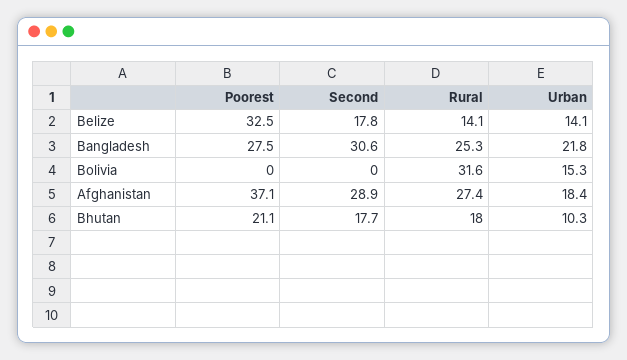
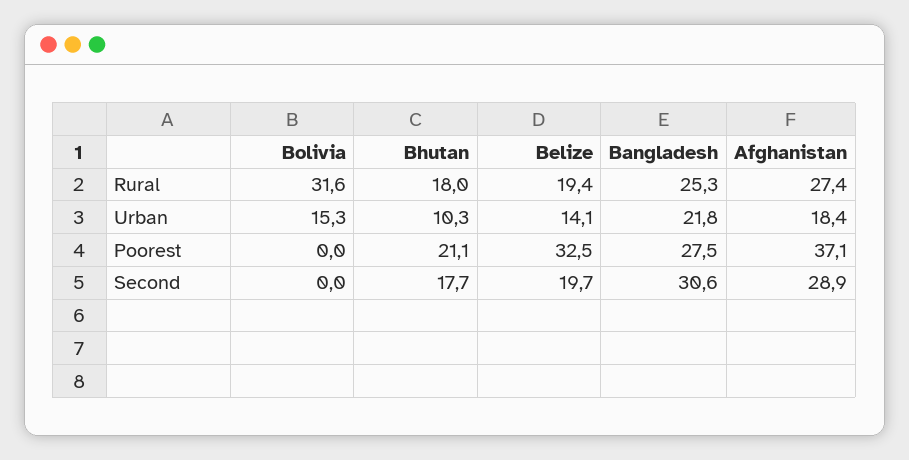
  {
    "Poorest": {
      "Belize": 32.5,
      "Bangladesh": 27.5,
      "Bolivia": 0,
      "Afghanistan": 37.1,
      "Bhutan": 21.1
    },
    "Second": {
-     "Belize": 17.8,
+     "Belize": 19.7,
      "Bangladesh": 30.6,
      "Bolivia": 0,
      "Afghanistan": 28.9,
      "Bhutan": 17.7
    },
    "Rural": {
-     "Belize": 14.1,
+     "Belize": 19.4,
      "Bangladesh": 25.3,
      "Bolivia": 31.6,
      "Afghanistan": 27.4,
      "Bhutan": 18
    },
    "Urban": {
      "Belize": 14.1,
      "Bangladesh": 21.8,
      "Bolivia": 15.3,
      "Afghanistan": 18.4,
      "Bhutan": 10.3
    }
  }

